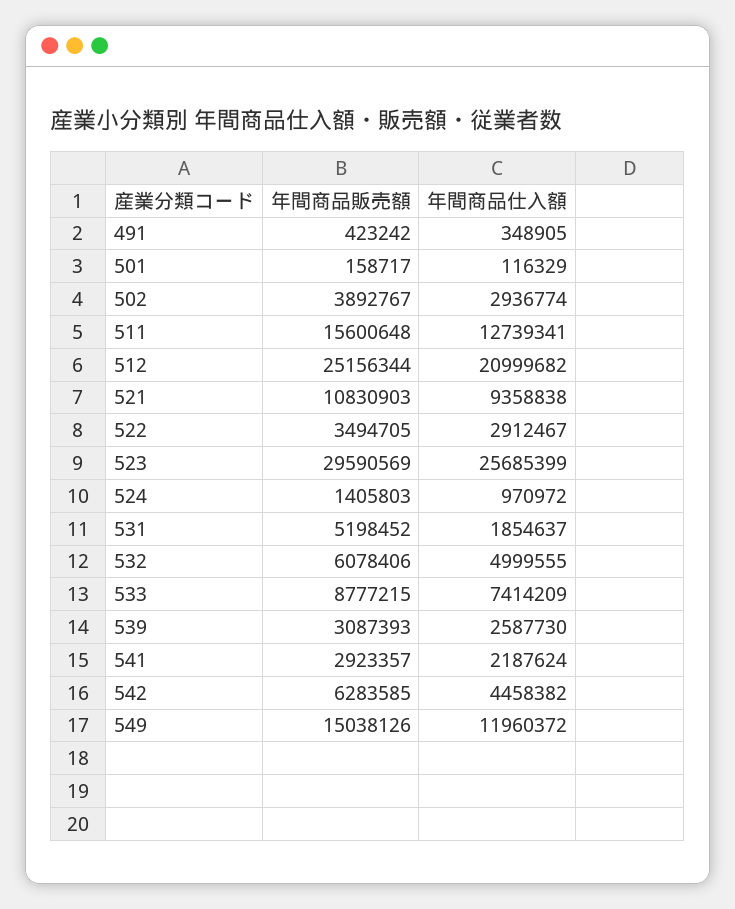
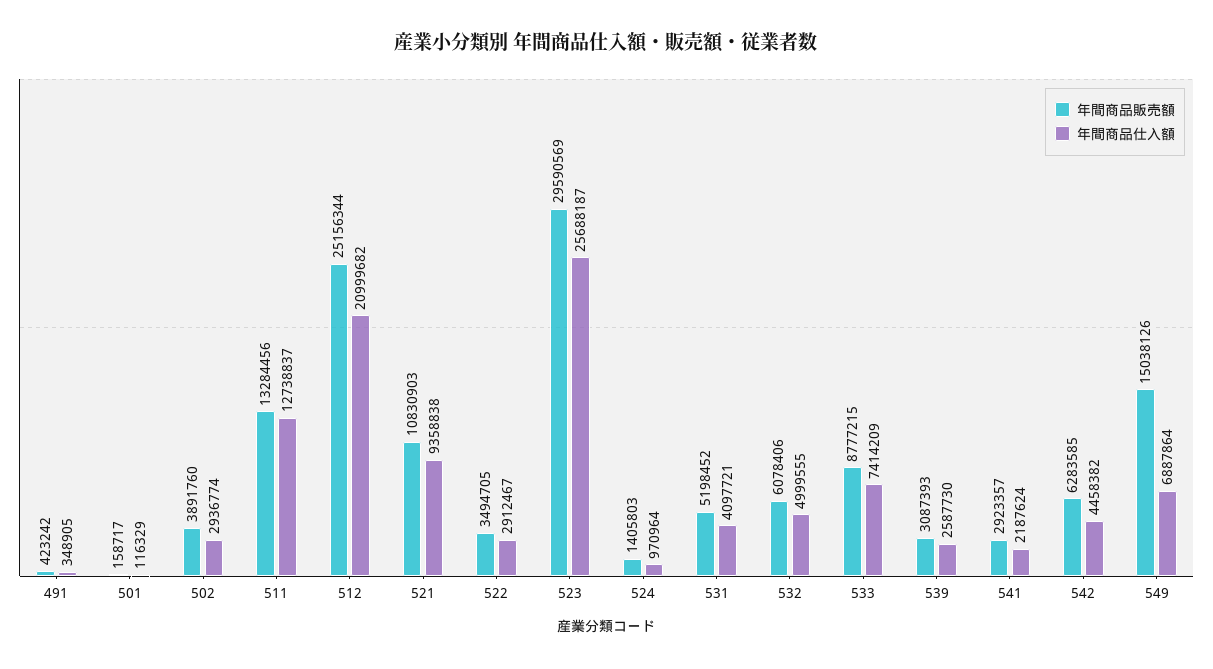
  {
    "年間商品販売額": {
      "491": 423242,
      "501": 158717,
-     "502": 3892767,
+     "502": 3891760,
-     "511": 15600648,
+     "511": 13284456,
      "512": 25156344,
      "521": 10830903,
      "522": 3494705,
      "523": 29590569,
      "524": 1405803,
      "531": 5198452,
      "532": 6078406,
      "533": 8777215,
      "539": 3087393,
      "541": 2923357,
      "542": 6283585,
      "549": 15038126
    },
    "年間商品仕入額": {
      "491": 348905,
      "501": 116329,
      "502": 2936774,
-     "511": 12739341,
+     "511": 12738837,
      "512": 20999682,
      "521": 9358838,
      "522": 2912467,
-     "523": 25685399,
+     "523": 25688187,
-     "524": 970972,
+     "524": 970964,
-     "531": 1854637,
+     "531": 4097721,
      "532": 4999555,
      "533": 7414209,
      "539": 2587730,
      "541": 2187624,
      "542": 4458382,
-     "549": 11960372
+     "549": 6887864
    }
  }

